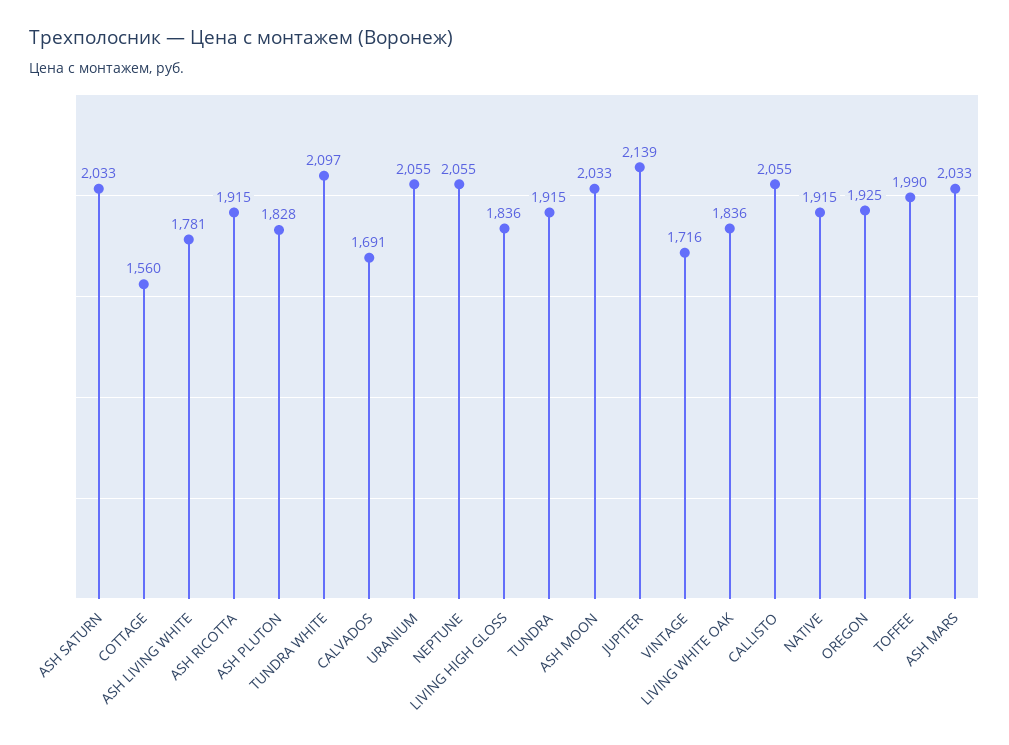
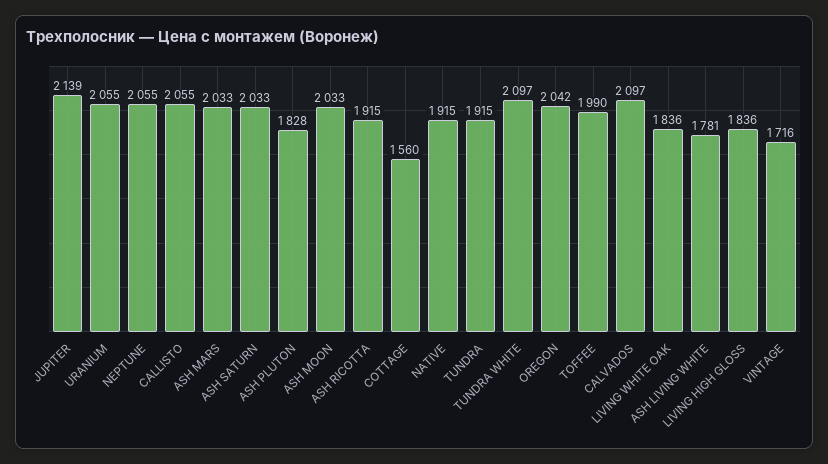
  {
    "ASH SATURN": 2033,
    "COTTAGE": 1560,
    "ASH LIVING WHITE": 1781,
    "ASH RICOTTA": 1915,
    "ASH PLUTON": 1828,
    "TUNDRA WHITE": 2097,
-   "CALVADOS": 1691,
+   "CALVADOS": 2097,
    "URANIUM": 2055,
    "NEPTUNE": 2055,
    "LIVING HIGH GLOSS": 1836,
    "TUNDRA": 1915,
    "ASH MOON": 2033,
    "JUPITER": 2139,
    "VINTAGE": 1716,
    "LIVING WHITE OAK": 1836,
    "CALLISTO": 2055,
    "NATIVE": 1915,
-   "OREGON": 1925,
+   "OREGON": 2042,
    "TOFFEE": 1990,
    "ASH MARS": 2033
  }

